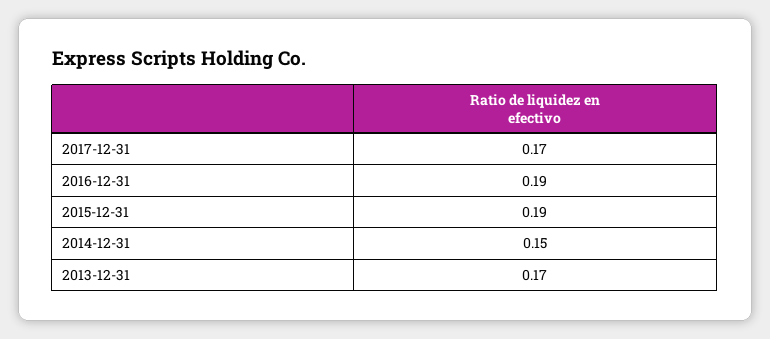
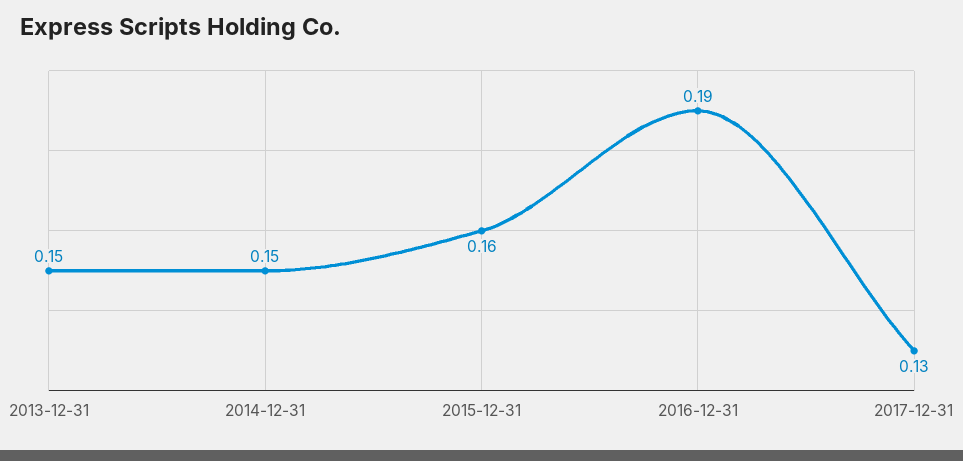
  {
-   "2017-12-31": 0.17,
+   "2017-12-31": 0.13,
    "2016-12-31": 0.19,
-   "2015-12-31": 0.19,
+   "2015-12-31": 0.16,
    "2014-12-31": 0.15,
-   "2013-12-31": 0.17
+   "2013-12-31": 0.15
  }

